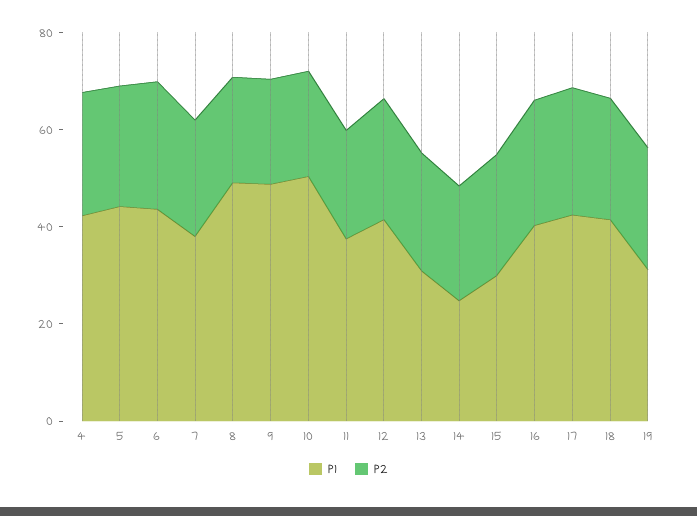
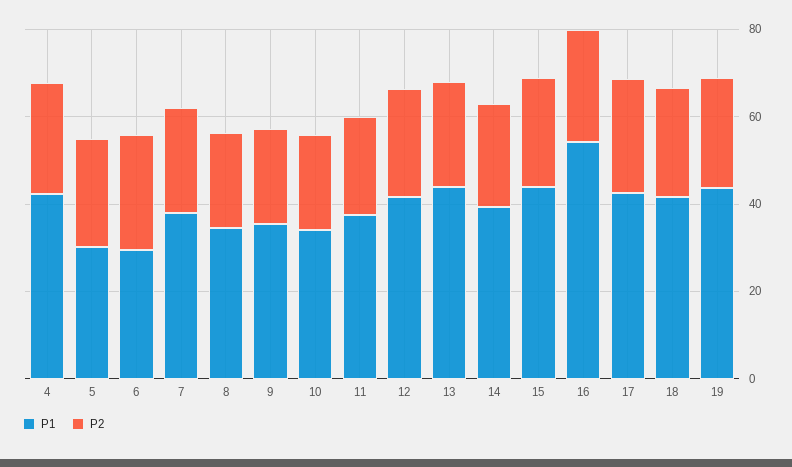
  {
    "P1": {
      "4": 40,
-     "5": 45,
+     "5": 30,
-     "6": 45,
+     "6": 30,
      "7": 40,
-     "8": 50,
+     "8": 35,
-     "9": 50,
+     "9": 35,
-     "10": 50,
+     "10": 35,
      "11": 40,
      "12": 40,
-     "13": 30,
+     "13": 45,
-     "14": 25,
+     "14": 40,
-     "15": 30,
+     "15": 45,
-     "16": 40,
+     "16": 55,
      "17": 40,
      "18": 40,
-     "19": 30
+     "19": 45
    },
    "P2": {
      "4": 25,
      "5": 25,
      "6": 25,
      "7": 25,
      "8": 20,
      "9": 20,
      "10": 20,
      "11": 20,
      "12": 25,
      "13": 25,
      "14": 25,
      "15": 25,
      "16": 25,
      "17": 25,
      "18": 25,
      "19": 25
    }
  }

